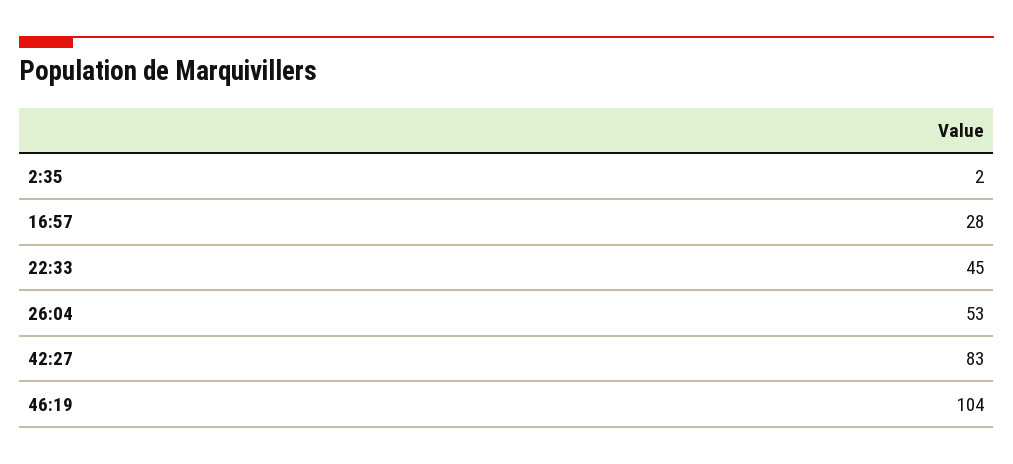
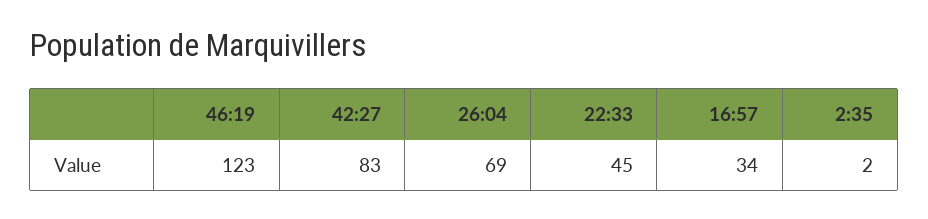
  {
    "2:35": 2,
-   "16:57": 28,
+   "16:57": 34,
    "22:33": 45,
-   "26:04": 53,
+   "26:04": 69,
    "42:27": 83,
-   "46:19": 104
+   "46:19": 123
  }

